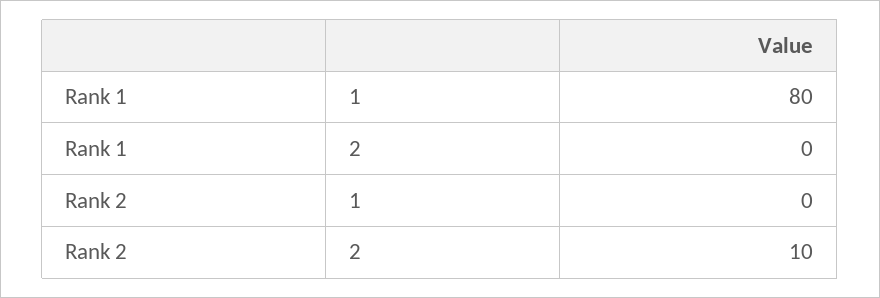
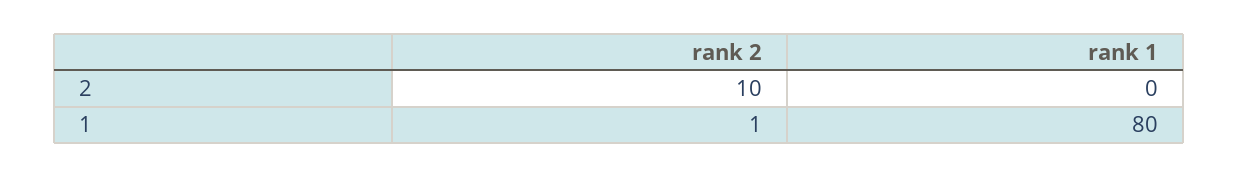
  {
    "Rank 1": {
      "1": 80,
      "2": 0
    },
    "Rank 2": {
-     "1": 0,
+     "1": 1,
      "2": 10
    }
  }

